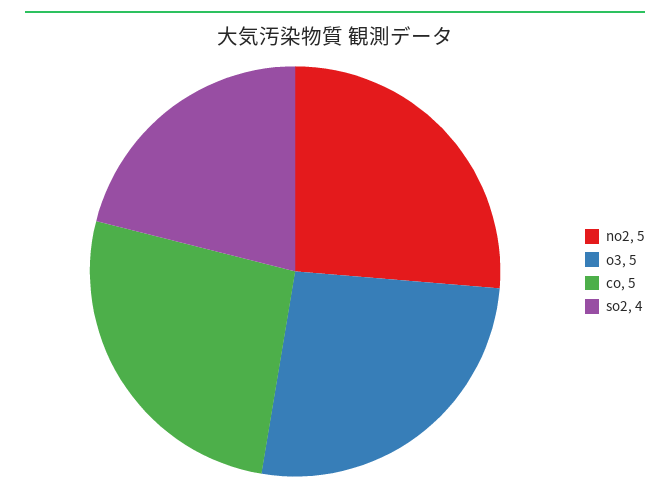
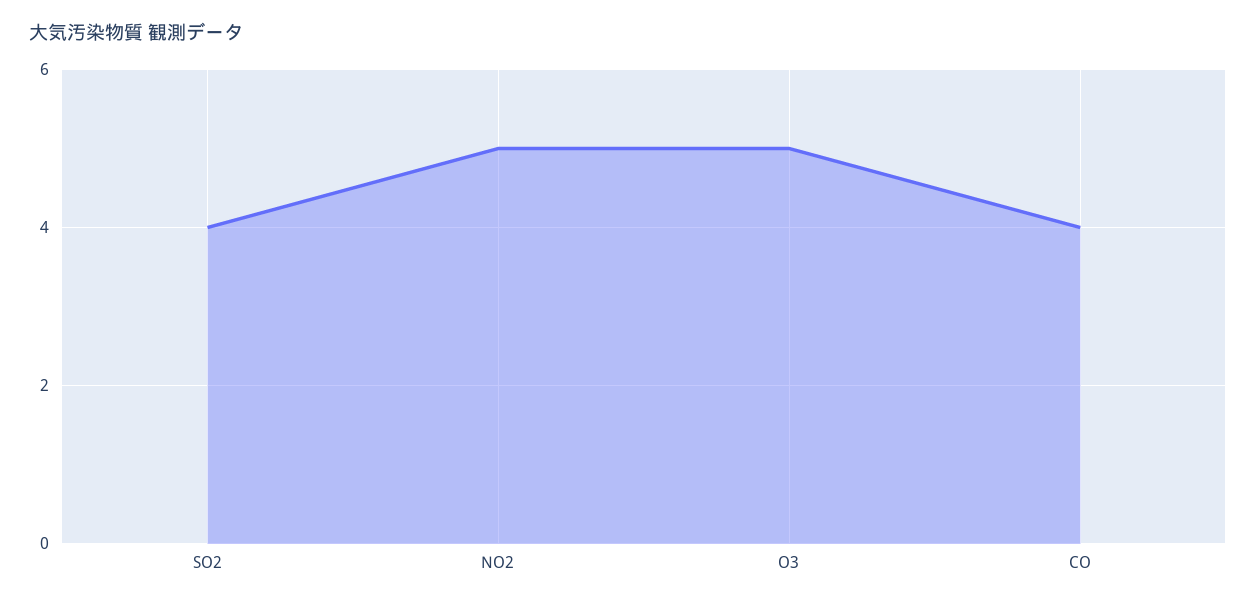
  {
    "no2": 5,
    "o3": 5,
-   "co": 5,
+   "co": 4,
    "so2": 4
  }

